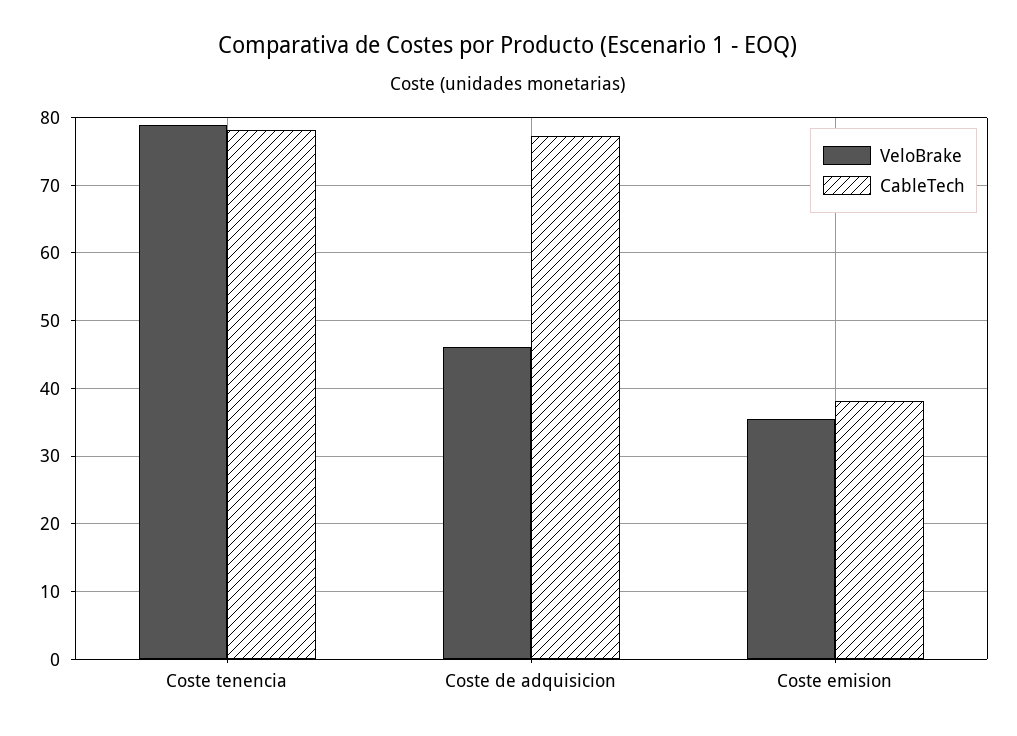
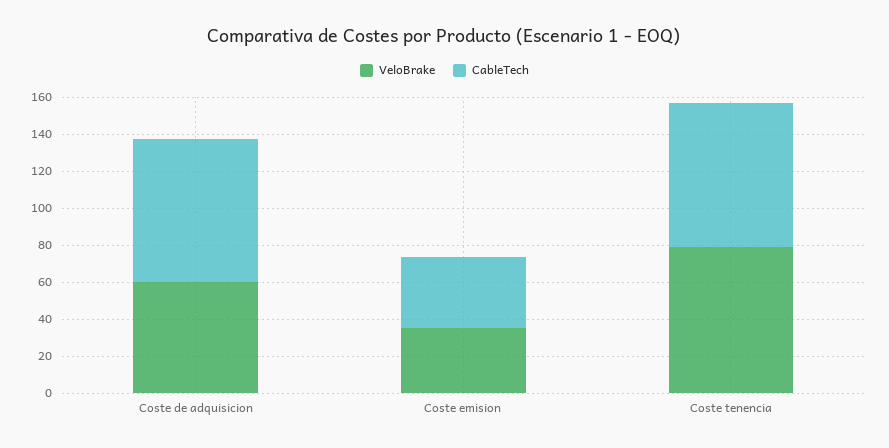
  {
    "VeloBrake": {
      "Coste tenencia": 79,
-     "Coste de adquisicion": 46,
+     "Coste de adquisicion": 60,
      "Coste emision": 35
    },
    "CableTech": {
      "Coste tenencia": 78,
      "Coste de adquisicion": 77,
      "Coste emision": 38
    }
  }

